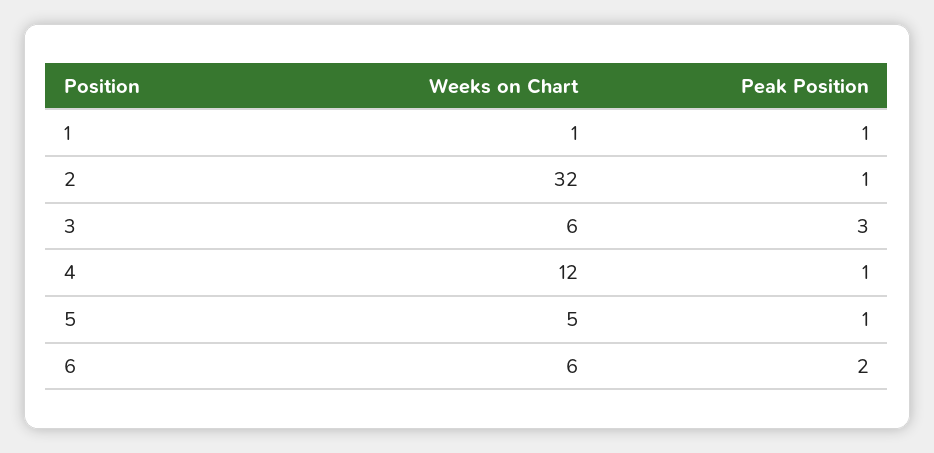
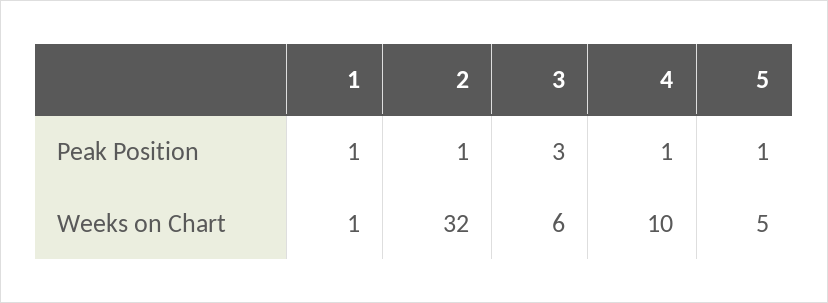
  {
    "Weeks on Chart": {
      "1": 1,
      "2": 32,
      "3": 6,
-     "4": 12,
+     "4": 10,
-     "5": 5,
+     "5": 5
-     "6": 6
    },
    "Peak Position": {
      "1": 1,
      "2": 1,
      "3": 3,
      "4": 1,
-     "5": 1,
+     "5": 1
-     "6": 2
    }
  }

